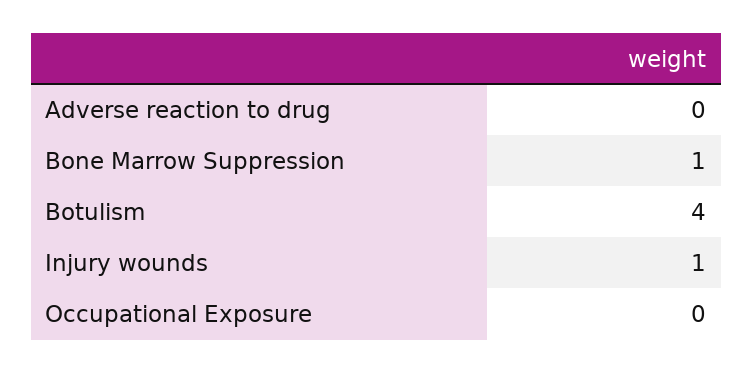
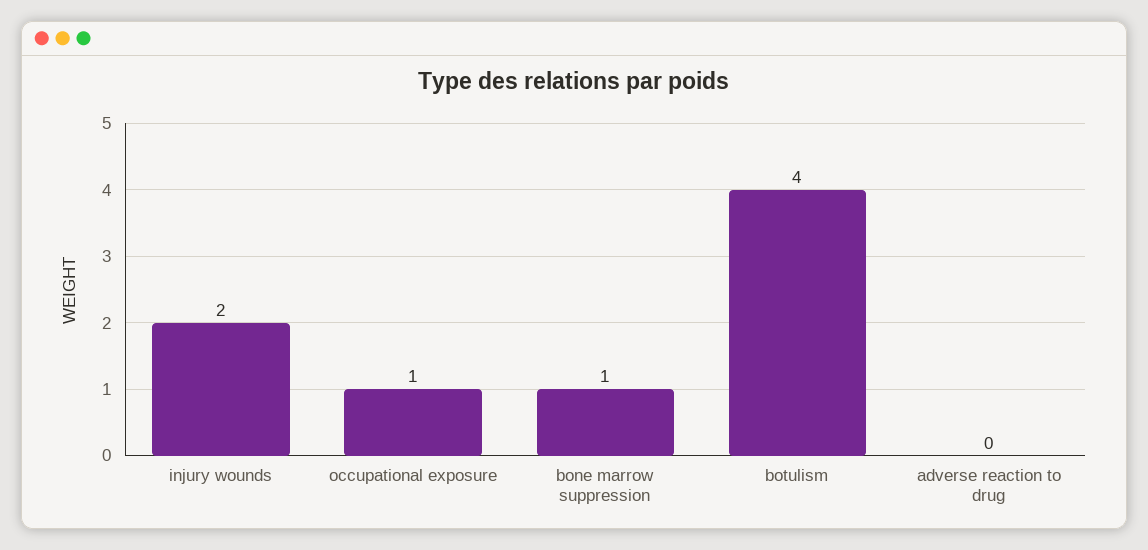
  {
    "Adverse reaction to drug": 0,
    "Bone Marrow Suppression": 1,
    "Botulism": 4,
-   "Injury wounds": 1,
+   "Injury wounds": 2,
-   "Occupational Exposure": 0
+   "Occupational Exposure": 1
  }

